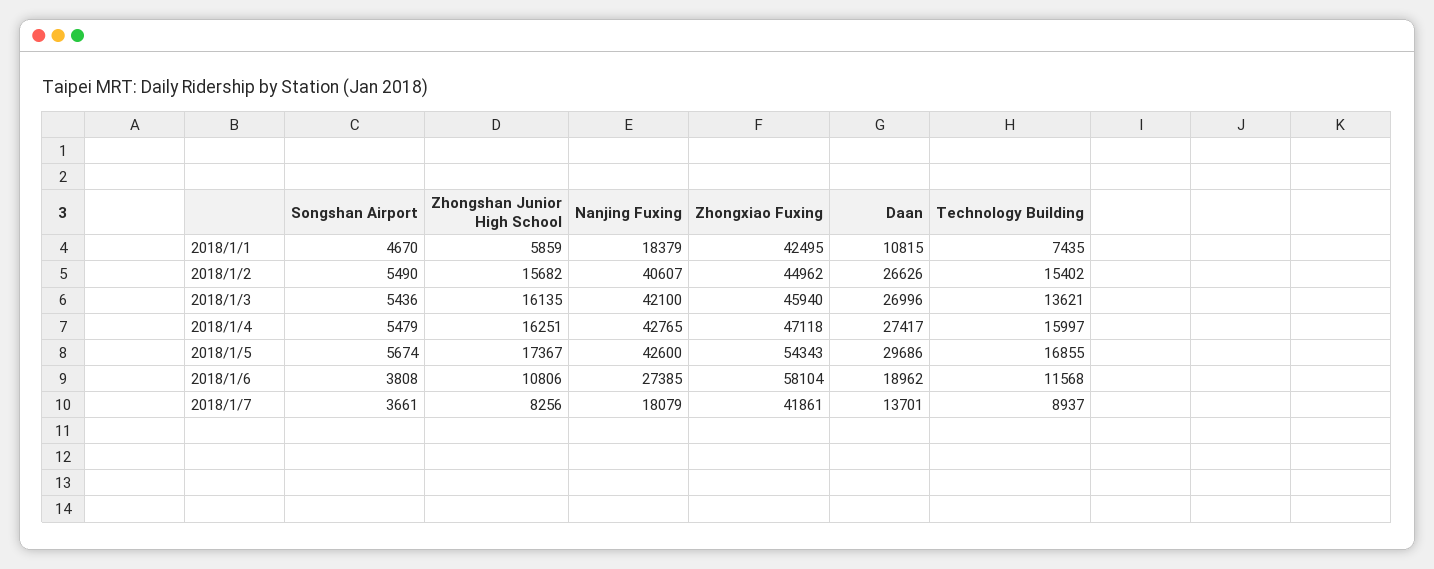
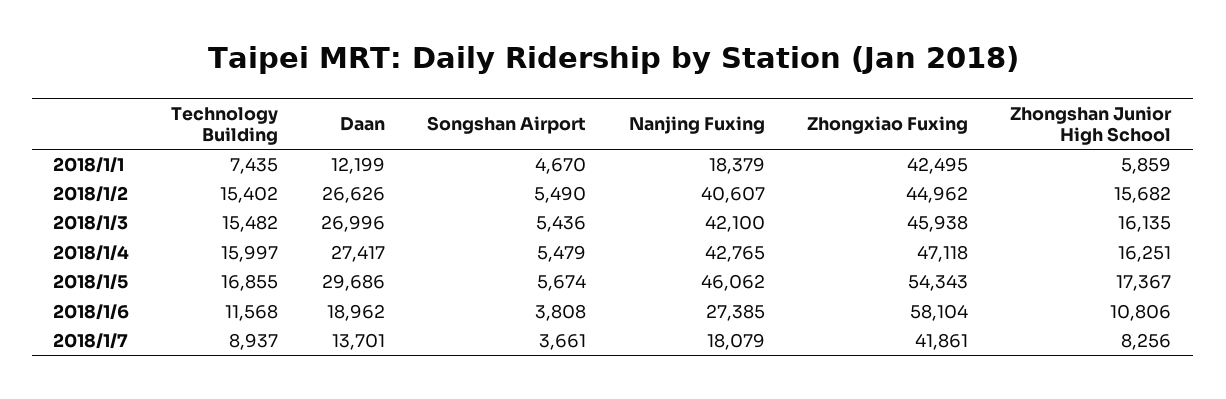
  {
    "Songshan Airport": {
      "2018/1/1": 4670,
      "2018/1/2": 5490,
      "2018/1/3": 5436,
      "2018/1/4": 5479,
      "2018/1/5": 5674,
      "2018/1/6": 3808,
      "2018/1/7": 3661
    },
    "Zhongshan Junior High School": {
      "2018/1/1": 5859,
      "2018/1/2": 15682,
      "2018/1/3": 16135,
      "2018/1/4": 16251,
      "2018/1/5": 17367,
      "2018/1/6": 10806,
      "2018/1/7": 8256
    },
    "Nanjing Fuxing": {
      "2018/1/1": 18379,
      "2018/1/2": 40607,
      "2018/1/3": 42100,
      "2018/1/4": 42765,
-     "2018/1/5": 42600,
+     "2018/1/5": 46062,
      "2018/1/6": 27385,
      "2018/1/7": 18079
    },
    "Zhongxiao Fuxing": {
      "2018/1/1": 42495,
      "2018/1/2": 44962,
-     "2018/1/3": 45940,
+     "2018/1/3": 45938,
      "2018/1/4": 47118,
      "2018/1/5": 54343,
      "2018/1/6": 58104,
      "2018/1/7": 41861
    },
    "Daan": {
-     "2018/1/1": 10815,
+     "2018/1/1": 12199,
      "2018/1/2": 26626,
      "2018/1/3": 26996,
      "2018/1/4": 27417,
      "2018/1/5": 29686,
      "2018/1/6": 18962,
      "2018/1/7": 13701
    },
    "Technology Building": {
      "2018/1/1": 7435,
      "2018/1/2": 15402,
-     "2018/1/3": 13621,
+     "2018/1/3": 15482,
      "2018/1/4": 15997,
      "2018/1/5": 16855,
      "2018/1/6": 11568,
      "2018/1/7": 8937
    }
  }

